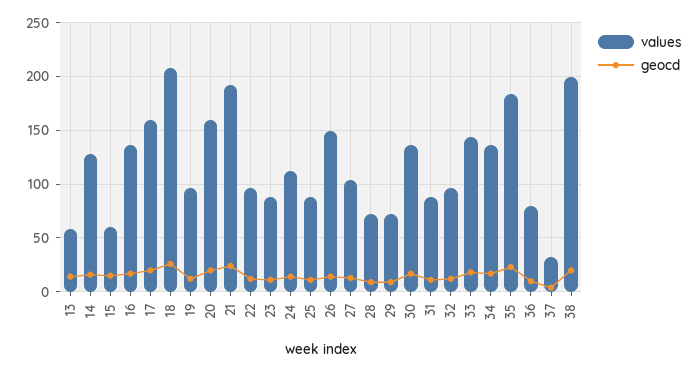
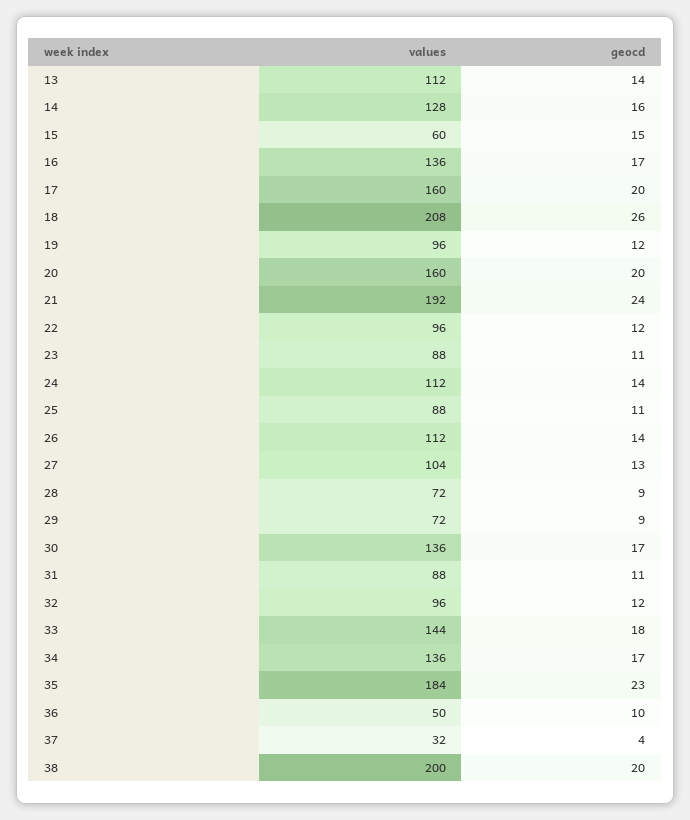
  {
    "values": {
-     "13": 60,
+     "13": 112,
      "14": 128,
      "15": 60,
      "16": 136,
      "17": 160,
      "18": 208,
      "19": 96,
      "20": 160,
      "21": 192,
      "22": 96,
      "23": 88,
      "24": 112,
      "25": 88,
-     "26": 150,
+     "26": 112,
      "27": 104,
      "28": 72,
      "29": 72,
      "30": 136,
      "31": 88,
      "32": 96,
      "33": 144,
      "34": 136,
      "35": 184,
-     "36": 80,
+     "36": 50,
      "37": 32,
      "38": 200
    },
    "geocd": {
      "13": 14,
      "14": 16,
      "15": 15,
      "16": 17,
      "17": 20,
      "18": 26,
      "19": 12,
      "20": 20,
      "21": 24,
      "22": 12,
      "23": 11,
      "24": 14,
      "25": 11,
      "26": 14,
      "27": 13,
      "28": 9,
      "29": 9,
      "30": 17,
      "31": 11,
      "32": 12,
      "33": 18,
      "34": 17,
      "35": 23,
      "36": 10,
      "37": 4,
      "38": 20
    }
  }

